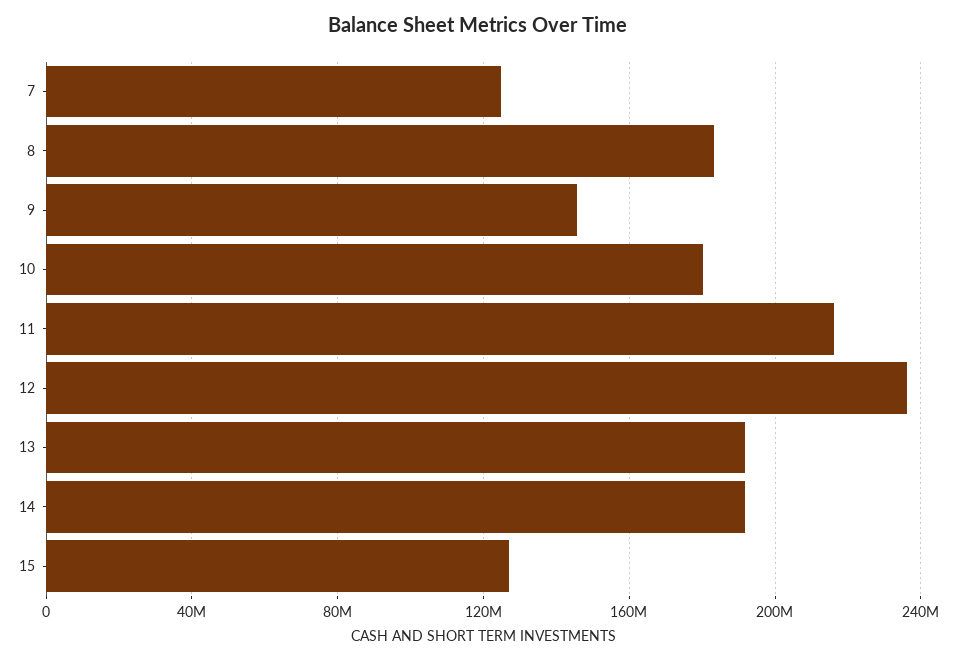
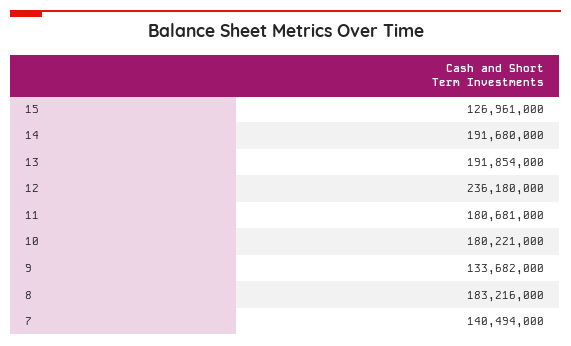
  {
-   "7": 125000000,
+   "7": 140494000,
    "8": 183216000,
-   "9": 145000000,
+   "9": 133682000,
    "10": 180221000,
-   "11": 215000000,
+   "11": 180681000,
    "12": 236180000,
    "13": 191854000,
    "14": 191680000,
    "15": 126961000
  }

